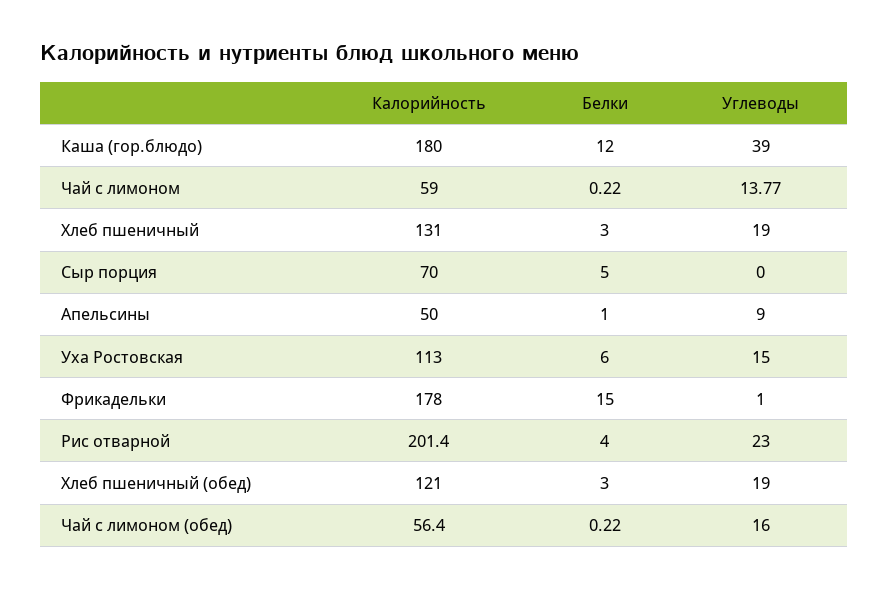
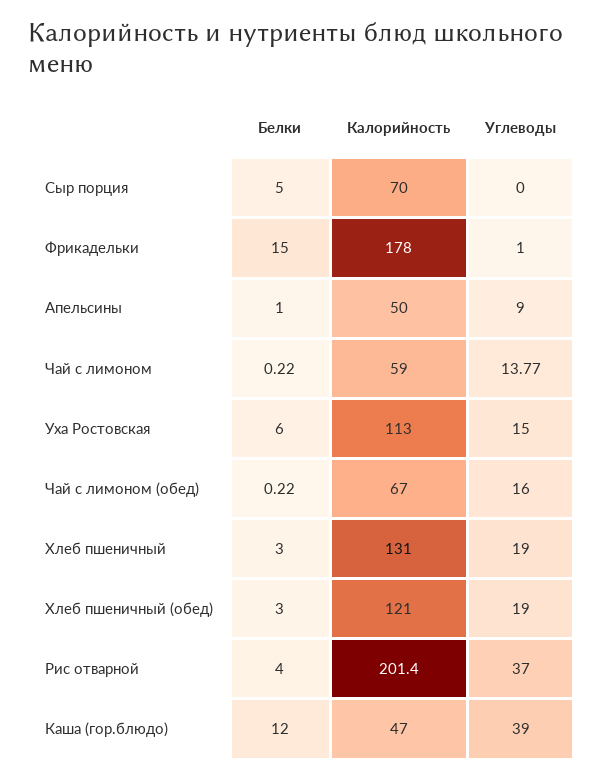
  {
    "Калорийность": {
-     "Каша (гор.блюдо)": 180,
+     "Каша (гор.блюдо)": 47,
      "Чай с лимоном": 59,
      "Хлеб пшеничный": 131,
      "Сыр порция": 70,
      "Апельсины": 50,
      "Уха Ростовская": 113,
      "Фрикадельки": 178,
      "Рис отварной": 201.4,
      "Хлеб пшеничный (обед)": 121,
-     "Чай с лимоном (обед)": 56.4
+     "Чай с лимоном (обед)": 67
    },
    "Белки": {
      "Каша (гор.блюдо)": 12,
      "Чай с лимоном": 0.22,
      "Хлеб пшеничный": 3,
      "Сыр порция": 5,
      "Апельсины": 1,
      "Уха Ростовская": 6,
      "Фрикадельки": 15,
      "Рис отварной": 4,
      "Хлеб пшеничный (обед)": 3,
      "Чай с лимоном (обед)": 0.22
    },
    "Углеводы": {
      "Каша (гор.блюдо)": 39,
      "Чай с лимоном": 13.77,
      "Хлеб пшеничный": 19,
      "Сыр порция": 0,
      "Апельсины": 9,
      "Уха Ростовская": 15,
      "Фрикадельки": 1,
-     "Рис отварной": 23,
+     "Рис отварной": 37,
      "Хлеб пшеничный (обед)": 19,
      "Чай с лимоном (обед)": 16
    }
  }

